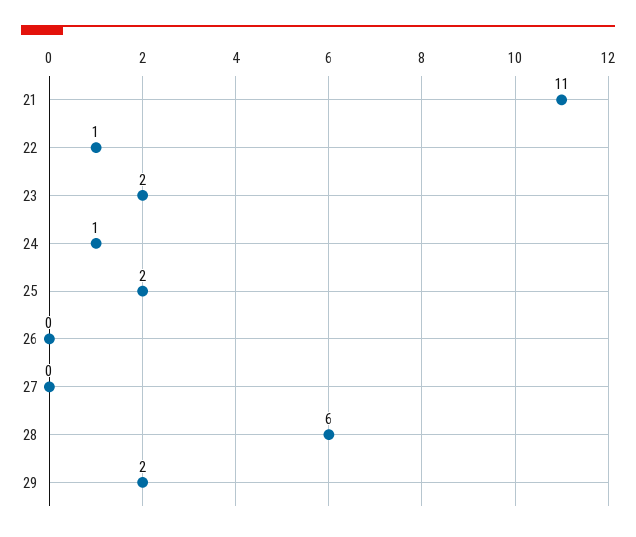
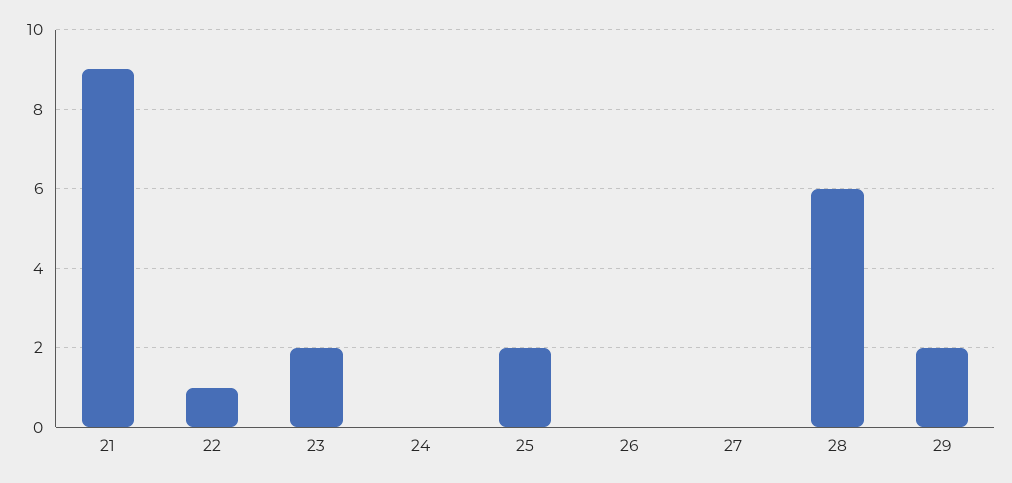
  {
-   "21": 11,
+   "21": 9,
    "22": 1,
    "23": 2,
-   "24": 1,
+   "24": 0,
    "25": 2,
    "26": 0,
    "27": 0,
    "28": 6,
    "29": 2
  }

